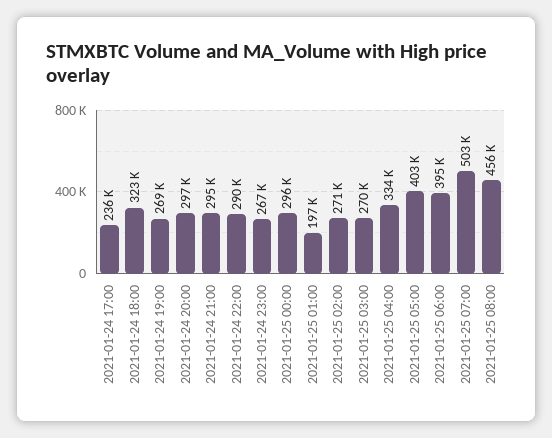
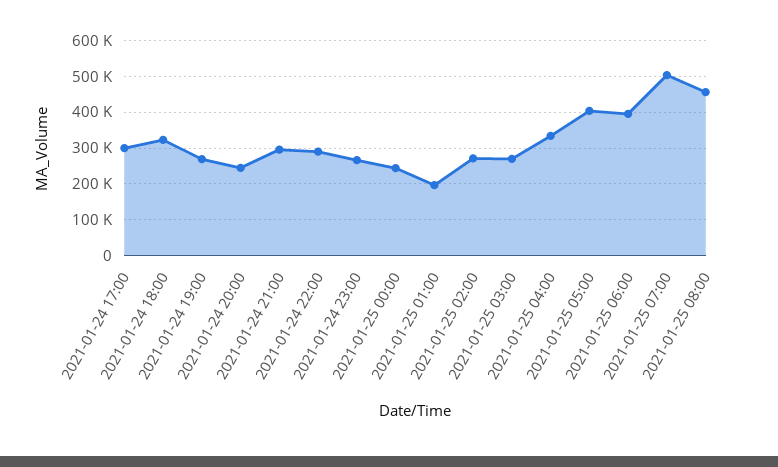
  {
-   "2021-01-24 17:00": 236000,
+   "2021-01-24 17:00": 300000,
    "2021-01-24 18:00": 323000,
    "2021-01-24 19:00": 269000,
-   "2021-01-24 20:00": 297000,
+   "2021-01-24 20:00": 240000,
    "2021-01-24 21:00": 295000,
    "2021-01-24 22:00": 290000,
    "2021-01-24 23:00": 267000,
-   "2021-01-25 00:00": 296000,
+   "2021-01-25 00:00": 240000,
    "2021-01-25 01:00": 197000,
    "2021-01-25 02:00": 271000,
    "2021-01-25 03:00": 270000,
    "2021-01-25 04:00": 334000,
    "2021-01-25 05:00": 403000,
    "2021-01-25 06:00": 395000,
    "2021-01-25 07:00": 503000,
    "2021-01-25 08:00": 456000
  }

